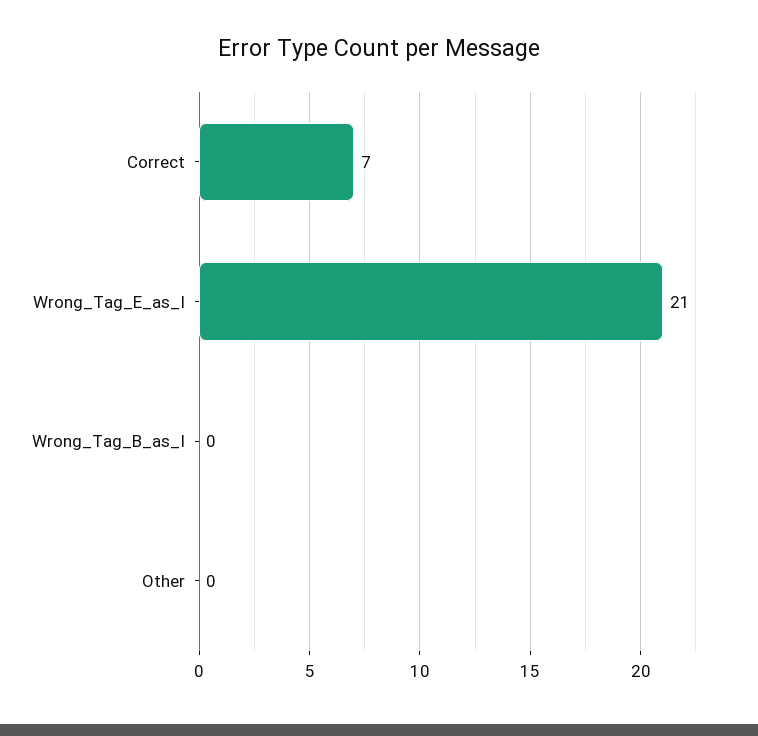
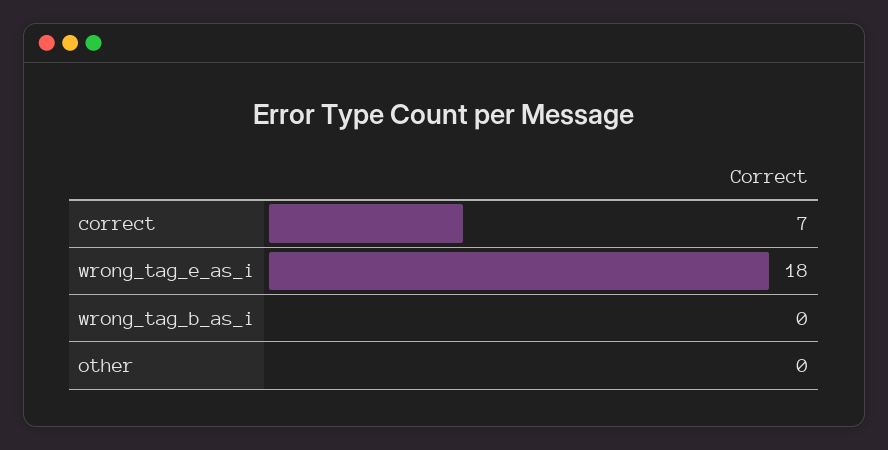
  {
    "Correct": 7,
-   "Wrong_Tag_E_as_I": 21,
+   "Wrong_Tag_E_as_I": 18,
    "Wrong_Tag_B_as_I": 0,
    "Other": 0
  }

